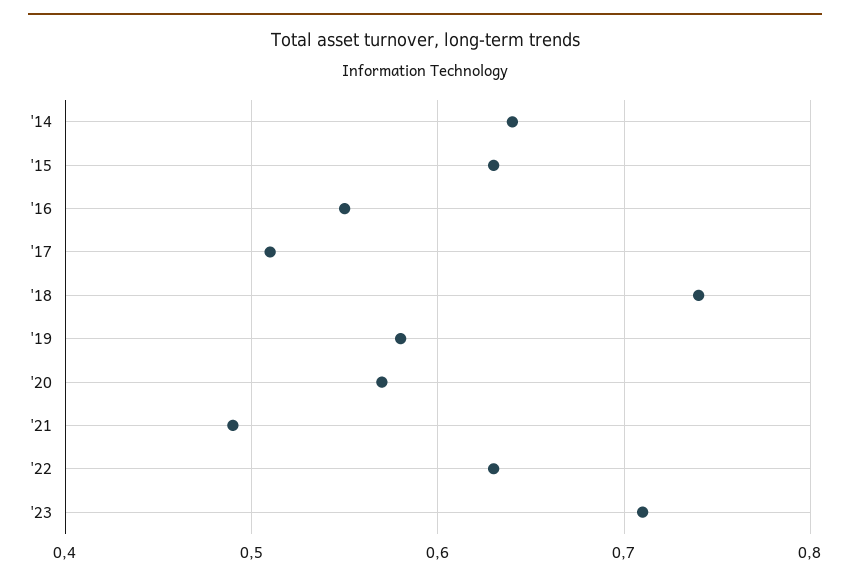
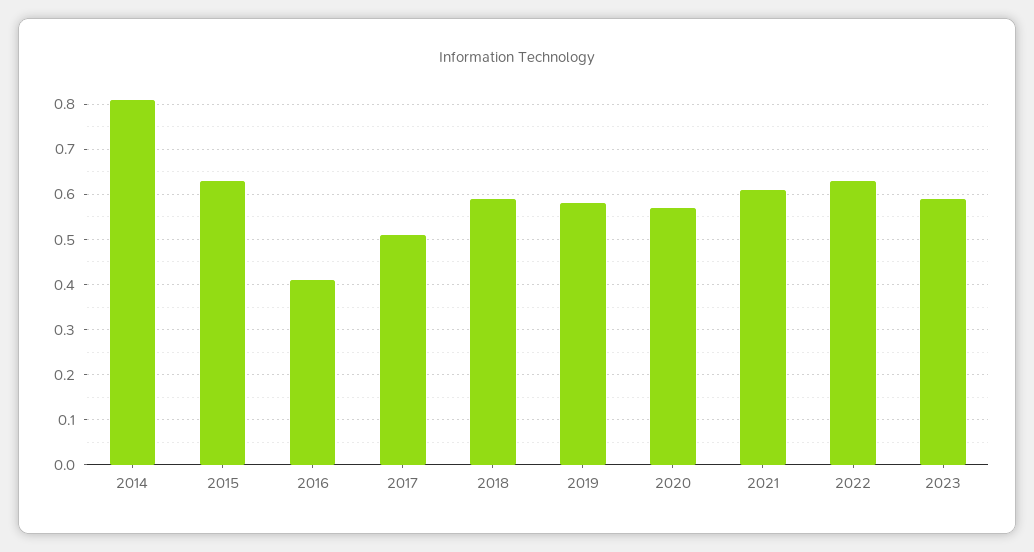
  {
-   "'14": 0.64,
+   "'14": 0.8,
    "'15": 0.63,
-   "'16": 0.55,
+   "'16": 0.4,
    "'17": 0.51,
-   "'18": 0.74,
+   "'18": 0.6,
    "'19": 0.58,
    "'20": 0.57,
-   "'21": 0.49,
+   "'21": 0.6,
    "'22": 0.63,
-   "'23": 0.71
+   "'23": 0.6
  }

